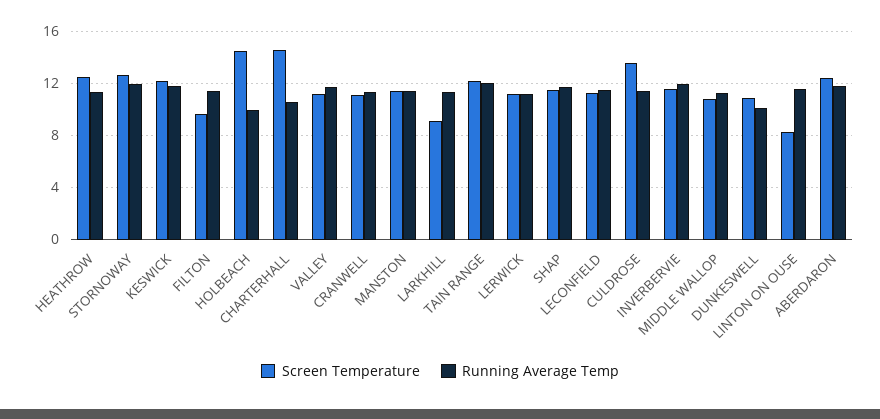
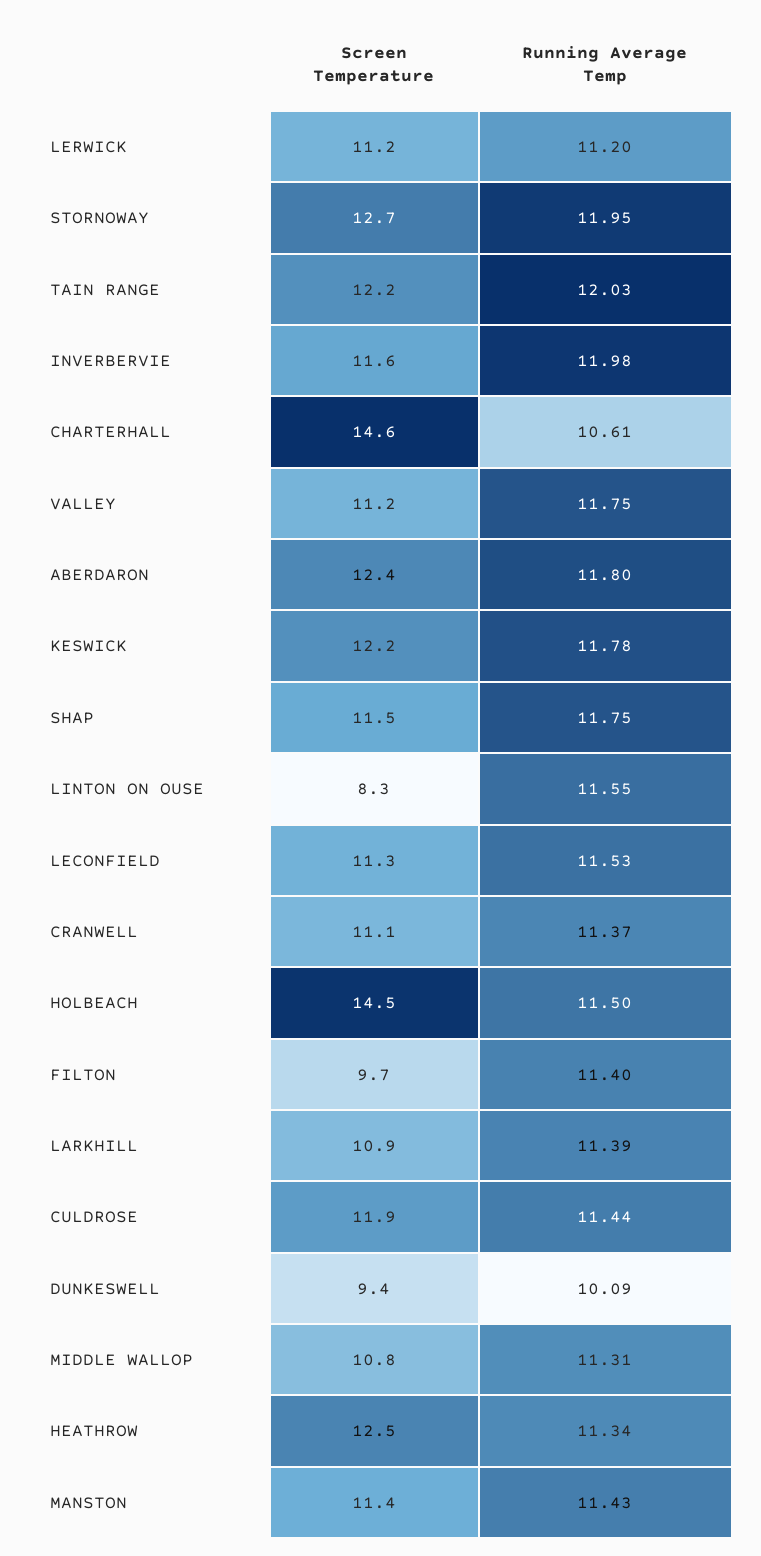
  {
    "Screen Temperature": {
      "HEATHROW": 12.5,
      "STORNOWAY": 12.7,
      "KESWICK": 12.2,
      "FILTON": 9.7,
      "HOLBEACH": 14.5,
      "CHARTERHALL": 14.6,
      "VALLEY": 11.2,
      "CRANWELL": 11.1,
      "MANSTON": 11.4,
-     "LARKHILL": 9,
+     "LARKHILL": 10.9,
      "TAIN RANGE": 12.2,
      "LERWICK": 11.2,
      "SHAP": 11.5,
      "LECONFIELD": 11.3,
-     "CULDROSE": 13.5,
+     "CULDROSE": 11.9,
      "INVERBERVIE": 11.6,
      "MIDDLE WALLOP": 10.8,
-     "DUNKESWELL": 11,
+     "DUNKESWELL": 9.4,
      "LINTON ON OUSE": 8.3,
      "ABERDARON": 12.4
    },
    "Running Average Temp": {
      "HEATHROW": 11.34,
      "STORNOWAY": 11.95,
      "KESWICK": 11.78,
      "FILTON": 11.4,
-     "HOLBEACH": 10,
+     "HOLBEACH": 11.5,
      "CHARTERHALL": 10.61,
      "VALLEY": 11.75,
      "CRANWELL": 11.37,
      "MANSTON": 11.43,
      "LARKHILL": 11.39,
      "TAIN RANGE": 12.03,
      "LERWICK": 11.2,
      "SHAP": 11.75,
      "LECONFIELD": 11.53,
      "CULDROSE": 11.44,
      "INVERBERVIE": 11.98,
      "MIDDLE WALLOP": 11.31,
      "DUNKESWELL": 10.09,
      "LINTON ON OUSE": 11.55,
      "ABERDARON": 11.8
    }
  }

